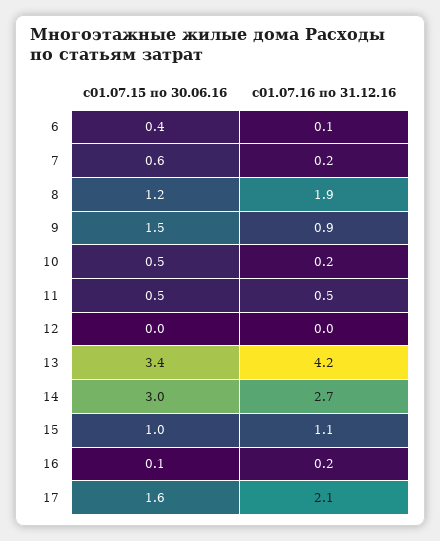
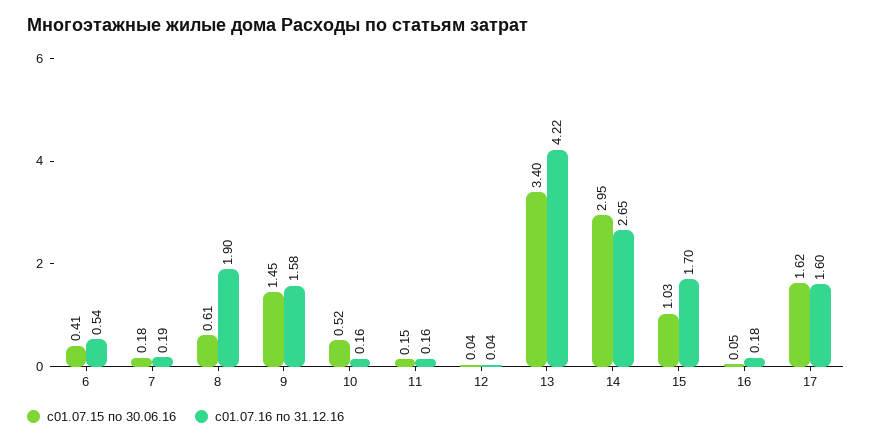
  {
    "с01.07.15 по 30.06.16": {
      "6": 0.41,
-     "7": 0.6,
+     "7": 0.18,
-     "8": 1.2,
+     "8": 0.61,
      "9": 1.45,
      "10": 0.52,
-     "11": 0.5,
+     "11": 0.15,
      "12": 0.04,
      "13": 3.4,
      "14": 2.95,
      "15": 1.03,
      "16": 0.05,
      "17": 1.62
    },
    "с01.07.16 по 31.12.16": {
-     "6": 0.1,
+     "6": 0.54,
      "7": 0.19,
      "8": 1.9,
-     "9": 0.9,
+     "9": 1.58,
      "10": 0.16,
-     "11": 0.5,
+     "11": 0.16,
      "12": 0.04,
      "13": 4.22,
      "14": 2.65,
-     "15": 1.1,
+     "15": 1.7,
      "16": 0.18,
-     "17": 2.1
+     "17": 1.6
    }
  }

